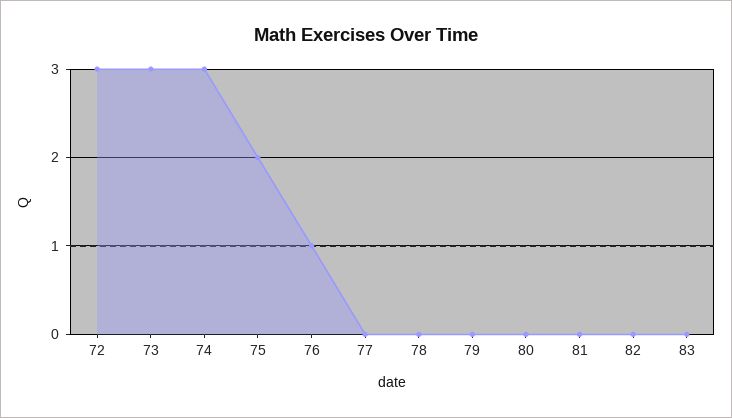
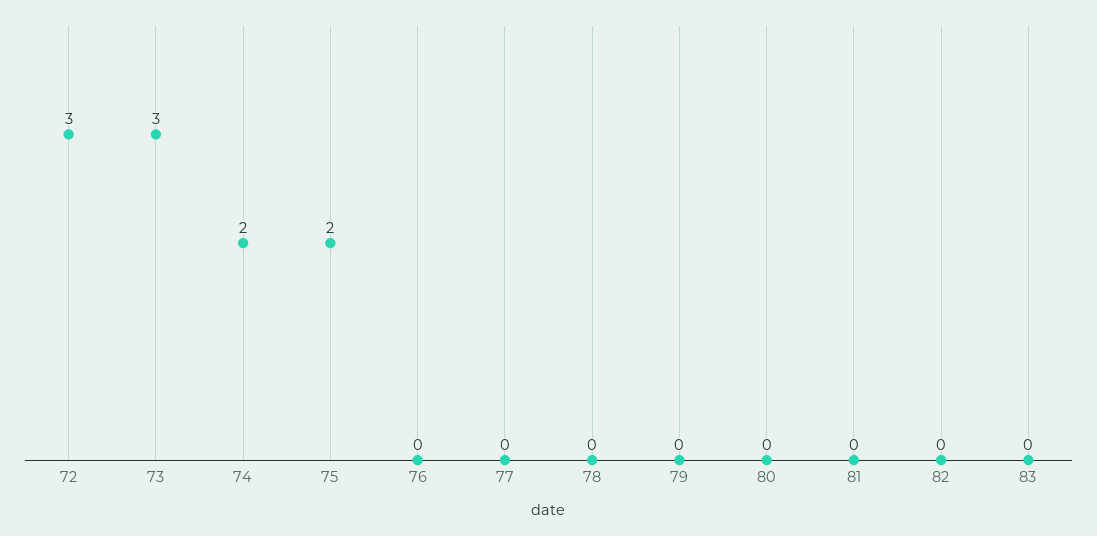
  {
    "72": 3,
    "73": 3,
-   "74": 3,
+   "74": 2,
    "75": 2,
-   "76": 1,
+   "76": 0,
    "77": 0,
    "78": 0,
    "79": 0,
    "80": 0,
    "81": 0,
    "82": 0,
    "83": 0
  }

